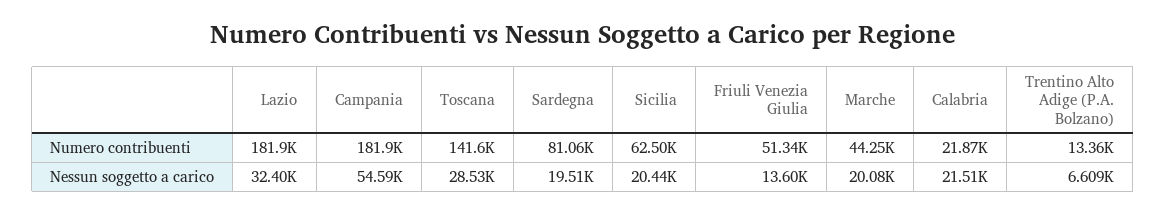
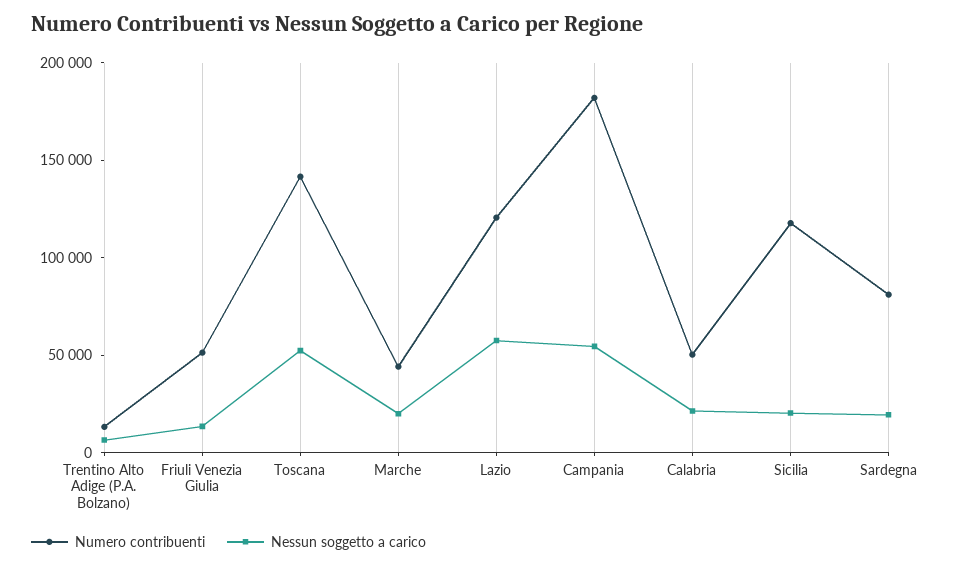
  {
    "Numero contribuenti": {
-     "Lazio": 181900,
+     "Lazio": 120000,
      "Campania": 181900,
      "Toscana": 141600,
      "Sardegna": 81060,
-     "Sicilia": 62500,
+     "Sicilia": 120000,
      "Friuli Venezia Giulia": 51340,
      "Marche": 44250,
-     "Calabria": 21870,
+     "Calabria": 50000,
      "Trentino Alto Adige (P.A. Bolzano)": 13360
    },
    "Nessun soggetto a carico": {
-     "Lazio": 32400,
+     "Lazio": 60000,
      "Campania": 54590,
-     "Toscana": 28530,
+     "Toscana": 50000,
      "Sardegna": 19510,
      "Sicilia": 20440,
      "Friuli Venezia Giulia": 13600,
      "Marche": 20080,
      "Calabria": 21510,
      "Trentino Alto Adige (P.A. Bolzano)": 6609
    }
  }

